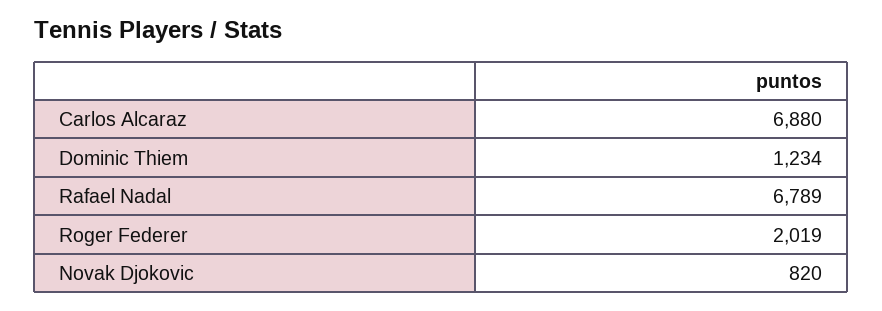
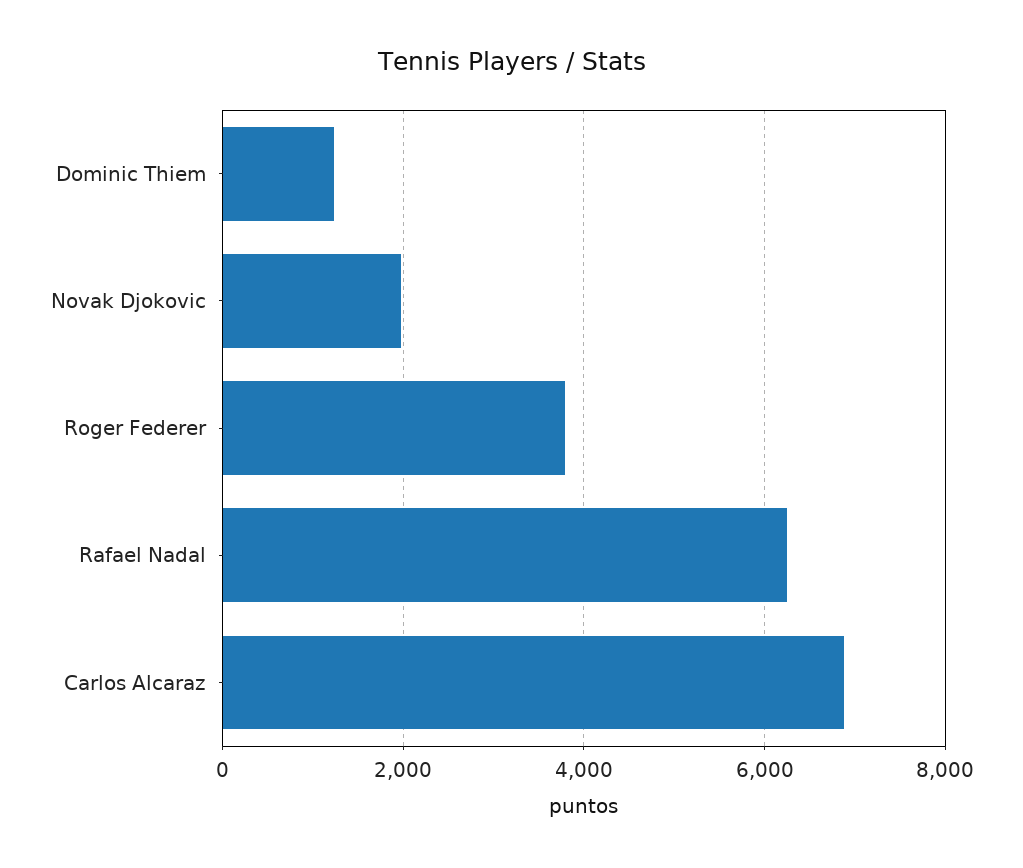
  {
    "Carlos Alcaraz": 6880,
    "Dominic Thiem": 1234,
-   "Rafael Nadal": 6789,
+   "Rafael Nadal": 6200,
-   "Roger Federer": 2019,
+   "Roger Federer": 3800,
-   "Novak Djokovic": 820
+   "Novak Djokovic": 2000
  }

